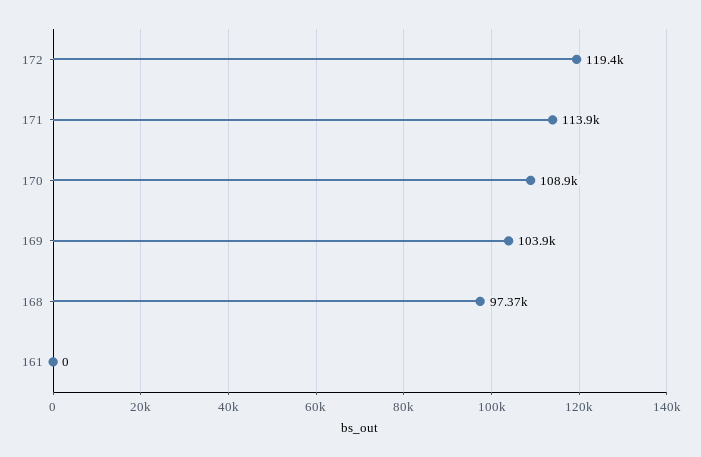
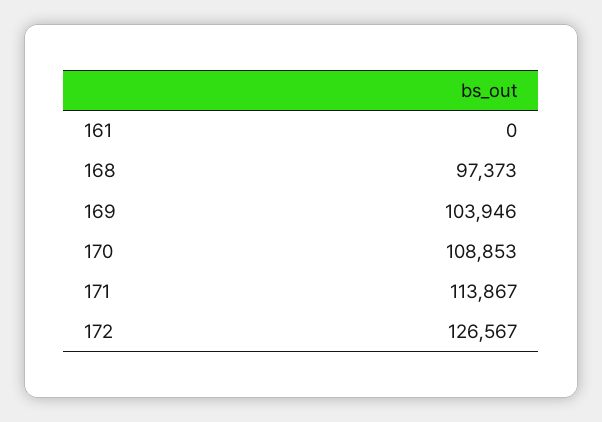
  {
-   "172": 119400,
+   "172": 126567,
    "171": 113867,
    "170": 108853,
    "169": 103946,
    "168": 97373,
    "161": 0
  }

